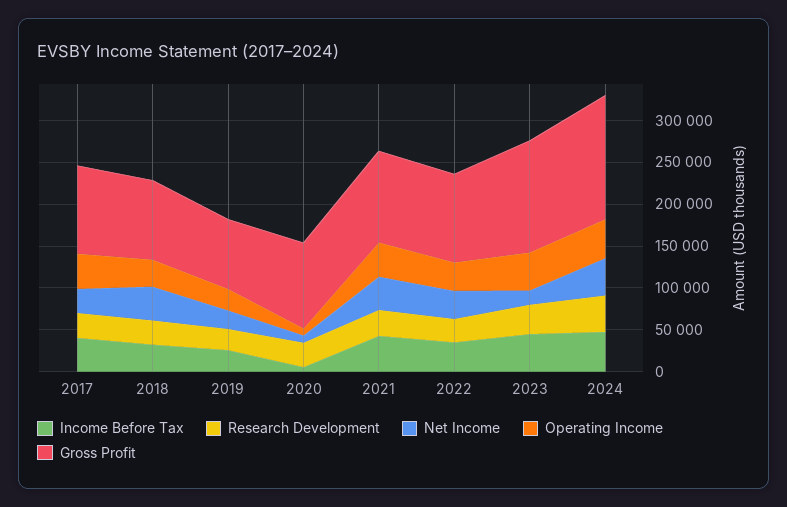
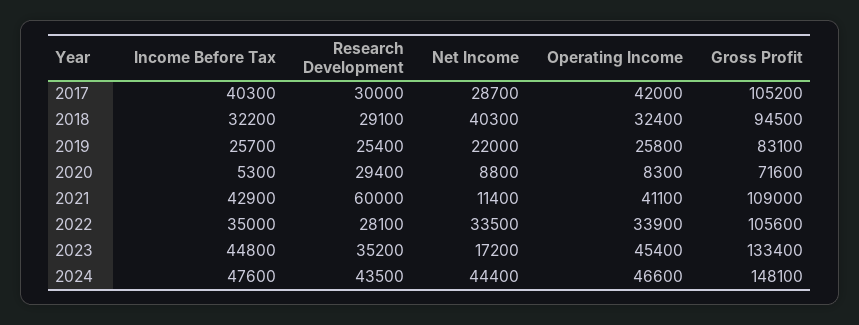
  {
    "Income Before Tax": {
      "2017": 40300,
      "2018": 32200,
      "2019": 25700,
      "2020": 5300,
      "2021": 42900,
      "2022": 35000,
      "2023": 44800,
      "2024": 47600
    },
    "Research Development": {
      "2017": 30000,
      "2018": 29100,
      "2019": 25400,
      "2020": 29400,
-     "2021": 30000,
+     "2021": 60000,
      "2022": 28100,
      "2023": 35200,
      "2024": 43500
    },
    "Net Income": {
      "2017": 28700,
      "2018": 40300,
      "2019": 22000,
      "2020": 8800,
-     "2021": 40000,
+     "2021": 11400,
      "2022": 33500,
      "2023": 17200,
      "2024": 44400
    },
    "Operating Income": {
      "2017": 42000,
      "2018": 32400,
      "2019": 25800,
      "2020": 8300,
      "2021": 41100,
      "2022": 33900,
      "2023": 45400,
      "2024": 46600
    },
    "Gross Profit": {
      "2017": 105200,
      "2018": 94500,
      "2019": 83100,
-     "2020": 100000,
+     "2020": 71600,
      "2021": 109000,
      "2022": 105600,
      "2023": 133400,
      "2024": 148100
    }
  }

